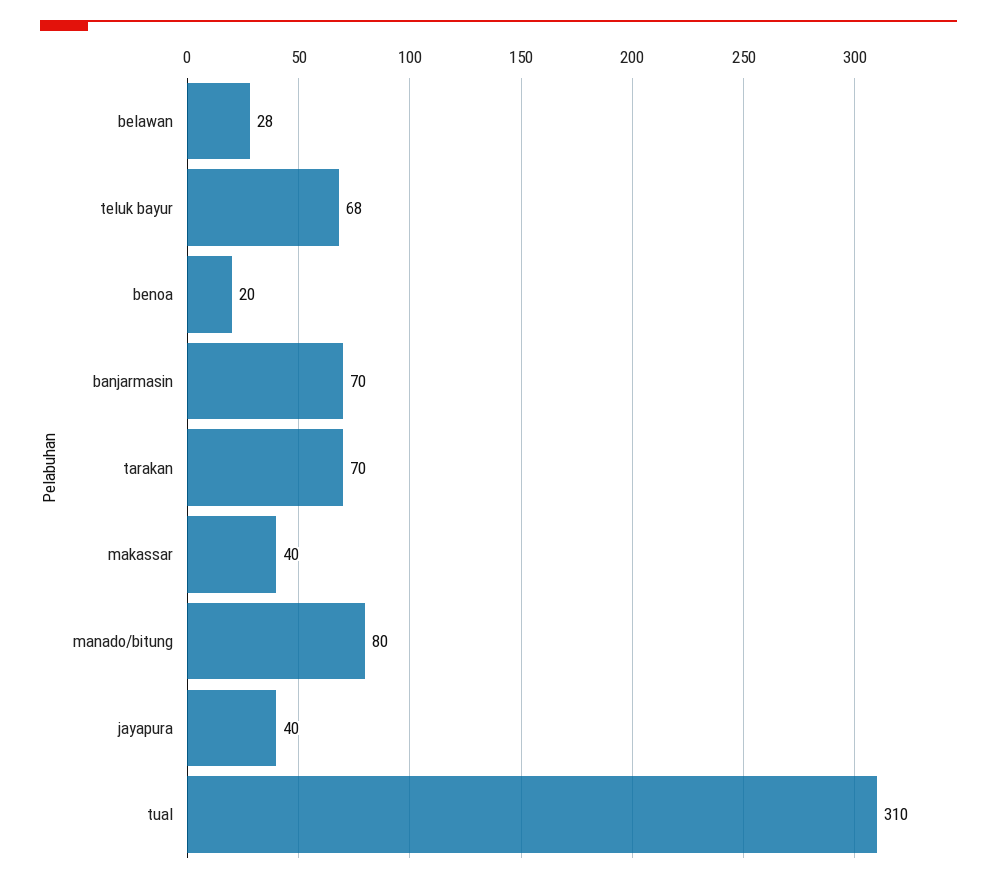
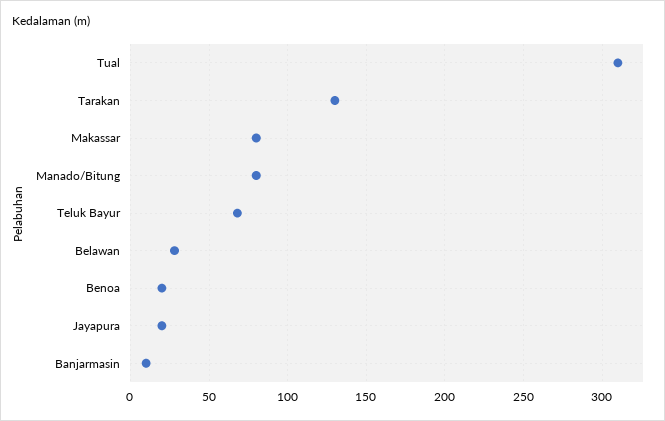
  {
    "belawan": 28,
    "teluk bayur": 68,
    "benoa": 20,
-   "banjarmasin": 70,
+   "banjarmasin": 10,
-   "tarakan": 70,
+   "tarakan": 130,
-   "makassar": 40,
+   "makassar": 80,
    "manado/bitung": 80,
-   "jayapura": 40,
+   "jayapura": 20,
    "tual": 310
  }

